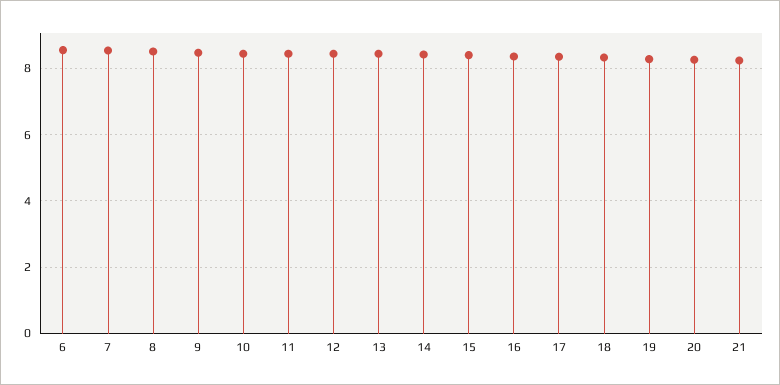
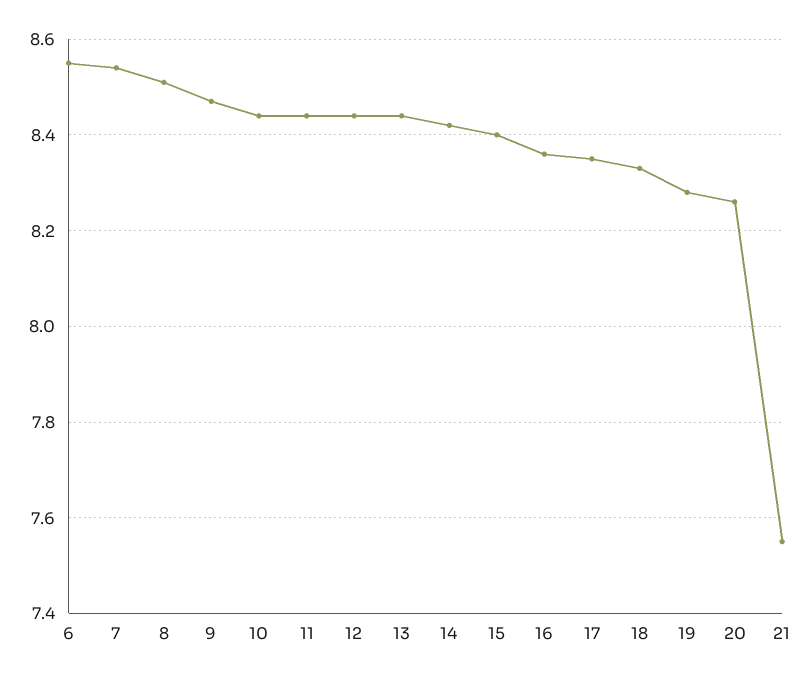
  {
    "6": 8.55,
    "7": 8.55,
    "8": 8.5,
    "9": 8.45,
    "10": 8.45,
    "11": 8.45,
    "12": 8.45,
    "13": 8.45,
    "14": 8.4,
    "15": 8.4,
    "16": 8.35,
    "17": 8.35,
    "18": 8.35,
    "19": 8.3,
    "20": 8.25,
-   "21": 8.2
+   "21": 7.55
  }

